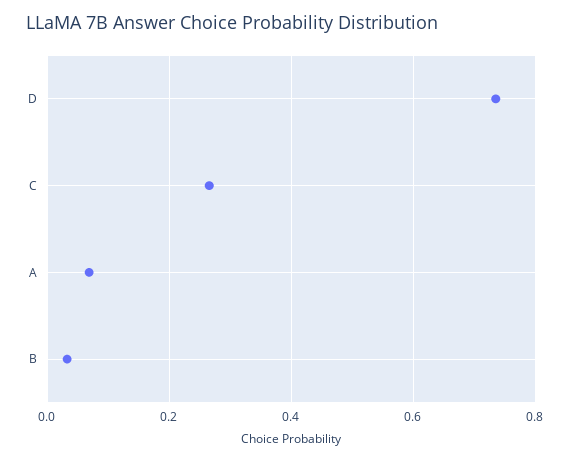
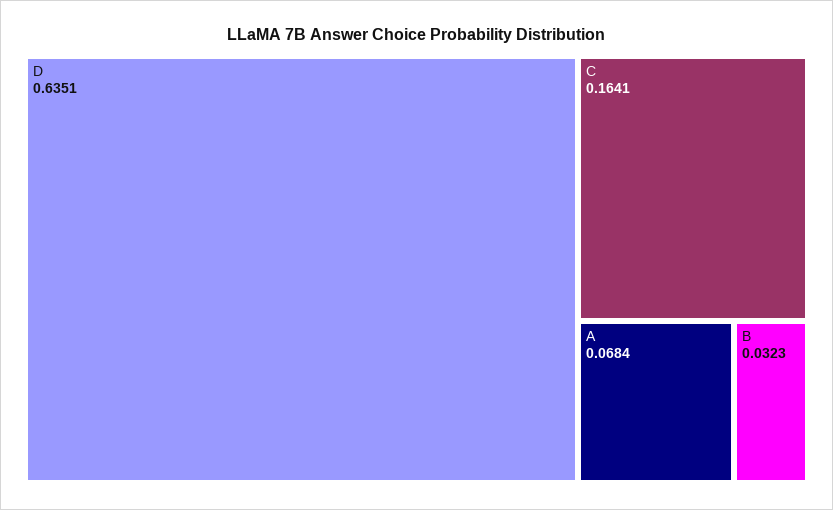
  {
-   "D": 0.74,
+   "D": 0.6351,
-   "C": 0.26,
+   "C": 0.1641,
    "A": 0.0684,
    "B": 0.0323
  }

